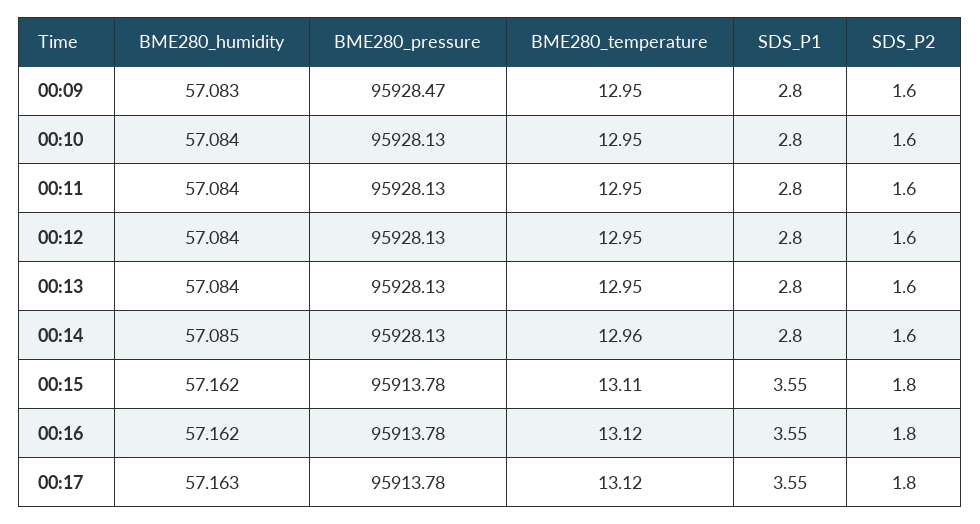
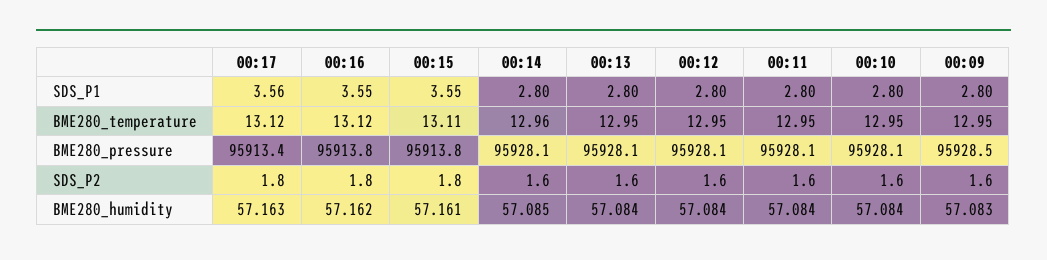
  {
    "BME280_humidity": {
      "00:09": 57.083,
      "00:10": 57.084,
      "00:11": 57.084,
      "00:12": 57.084,
      "00:13": 57.084,
      "00:14": 57.085,
-     "00:15": 57.162,
+     "00:15": 57.161,
      "00:16": 57.162,
      "00:17": 57.163
    },
    "BME280_pressure": {
      "00:09": 95928.47,
      "00:10": 95928.13,
      "00:11": 95928.13,
      "00:12": 95928.13,
      "00:13": 95928.13,
      "00:14": 95928.13,
      "00:15": 95913.78,
      "00:16": 95913.78,
-     "00:17": 95913.78
+     "00:17": 95913.4
    },
    "BME280_temperature": {
      "00:09": 12.95,
      "00:10": 12.95,
      "00:11": 12.95,
      "00:12": 12.95,
      "00:13": 12.95,
      "00:14": 12.96,
      "00:15": 13.11,
      "00:16": 13.12,
      "00:17": 13.12
    },
    "SDS_P1": {
      "00:09": 2.8,
      "00:10": 2.8,
      "00:11": 2.8,
      "00:12": 2.8,
      "00:13": 2.8,
      "00:14": 2.8,
      "00:15": 3.55,
      "00:16": 3.55,
-     "00:17": 3.55
+     "00:17": 3.56
    },
    "SDS_P2": {
      "00:09": 1.6,
      "00:10": 1.6,
      "00:11": 1.6,
      "00:12": 1.6,
      "00:13": 1.6,
      "00:14": 1.6,
      "00:15": 1.8,
      "00:16": 1.8,
      "00:17": 1.8
    }
  }

